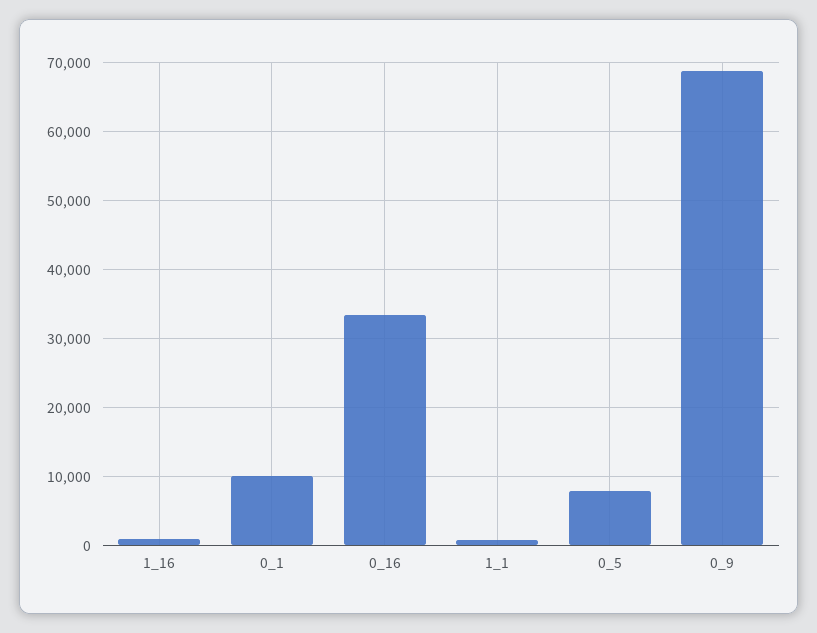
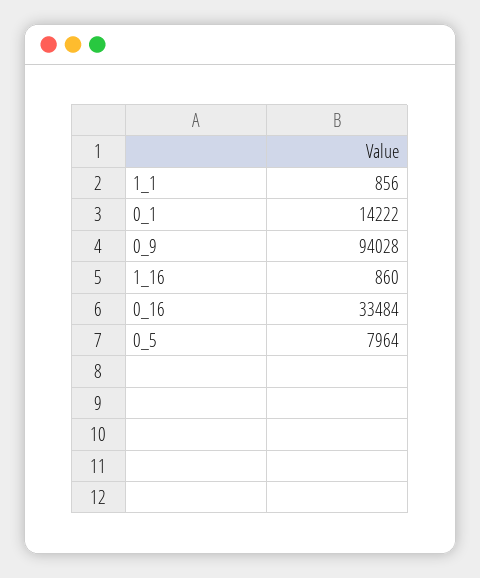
  {
    "1_16": 860,
-   "0_1": 10000,
+   "0_1": 14222,
    "0_16": 33484,
    "1_1": 856,
    "0_5": 7964,
-   "0_9": 69000
+   "0_9": 94028
  }

